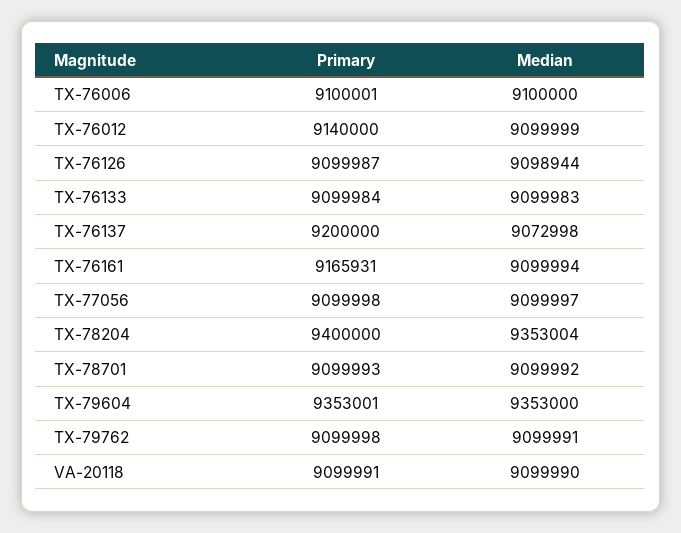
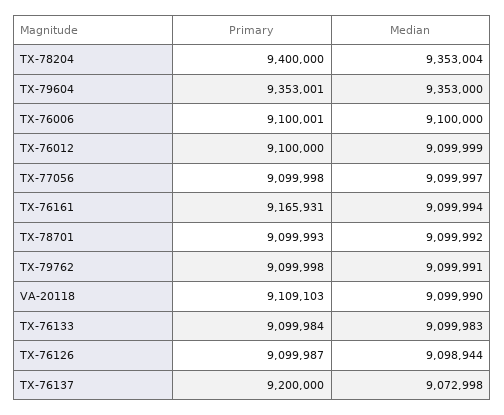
  {
    "Primary": {
      "TX-76006": 9100001,
-     "TX-76012": 9140000,
+     "TX-76012": 9100000,
      "TX-76126": 9099987,
      "TX-76133": 9099984,
      "TX-76137": 9200000,
      "TX-76161": 9165931,
      "TX-77056": 9099998,
      "TX-78204": 9400000,
      "TX-78701": 9099993,
      "TX-79604": 9353001,
      "TX-79762": 9099998,
-     "VA-20118": 9099991
+     "VA-20118": 9109103
    },
    "Median": {
      "TX-76006": 9100000,
      "TX-76012": 9099999,
      "TX-76126": 9098944,
      "TX-76133": 9099983,
      "TX-76137": 9072998,
      "TX-76161": 9099994,
      "TX-77056": 9099997,
      "TX-78204": 9353004,
      "TX-78701": 9099992,
      "TX-79604": 9353000,
      "TX-79762": 9099991,
      "VA-20118": 9099990
    }
  }

